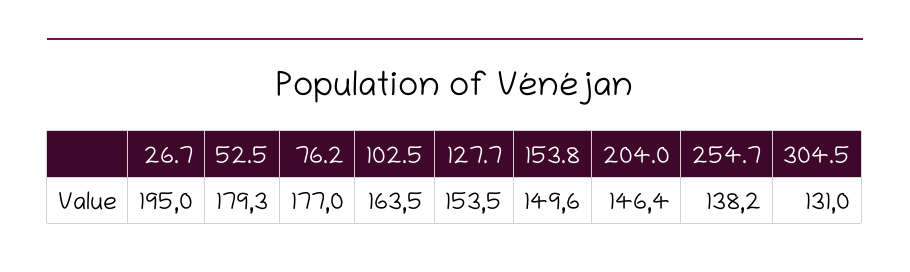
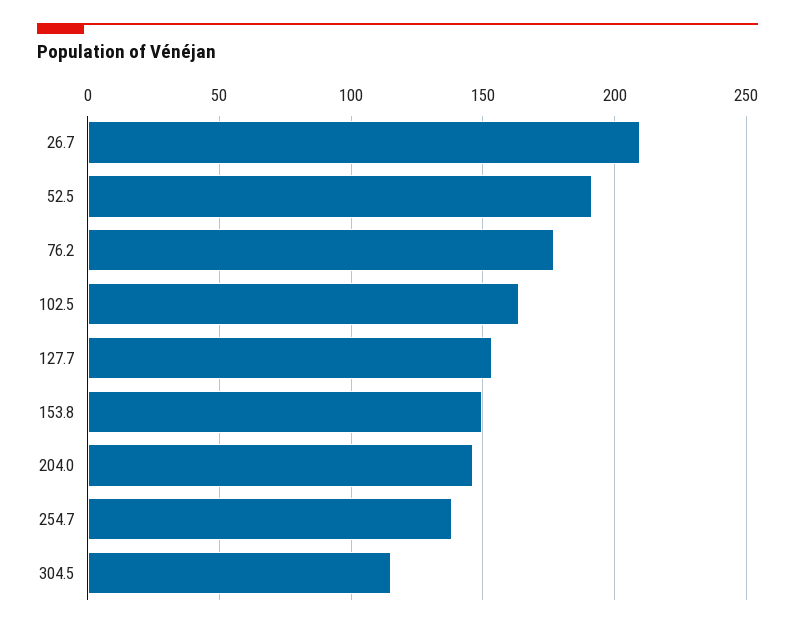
  {
-   "26.7": 195,
+   "26.7": 210,
-   "52.5": 179.3,
+   "52.5": 190,
    "76.2": 177,
    "102.5": 163.5,
    "127.7": 153.5,
    "153.8": 149.6,
    "204.0": 146.4,
    "254.7": 138.2,
-   "304.5": 131
+   "304.5": 115
  }

